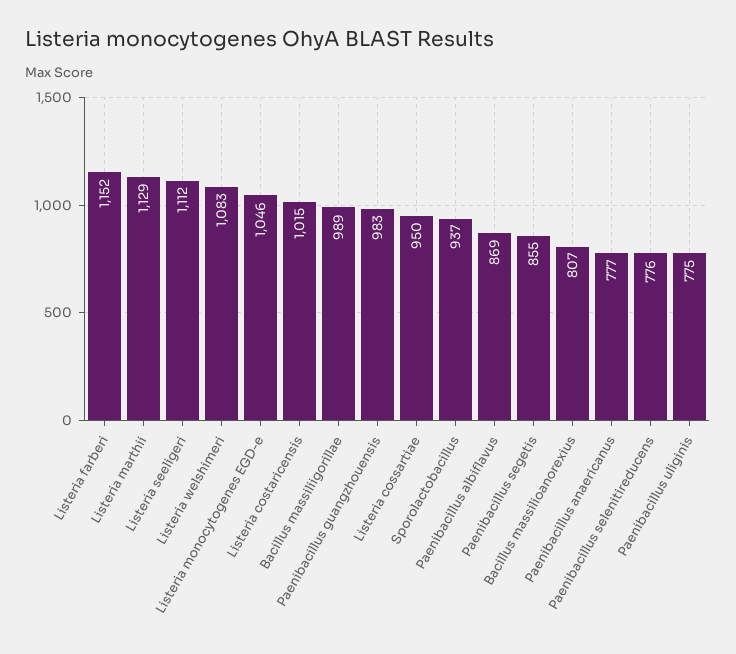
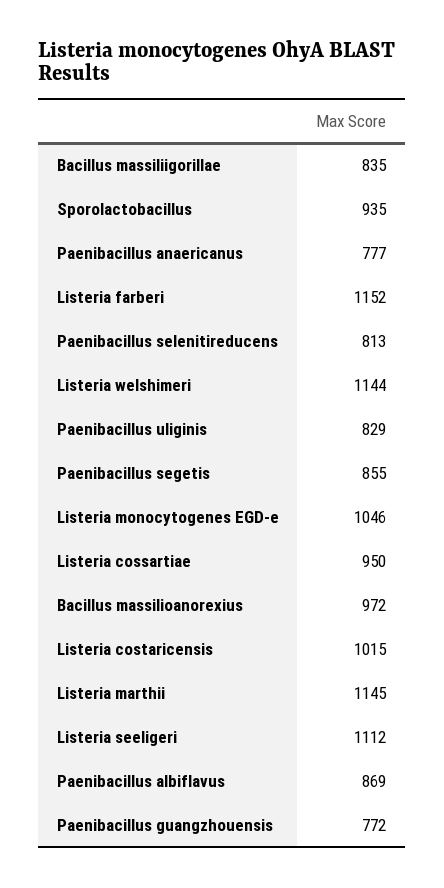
  {
    "Listeria farberi": 1152,
-   "Listeria marthii": 1129,
+   "Listeria marthii": 1145,
    "Listeria seeligeri": 1112,
-   "Listeria welshimeri": 1083,
+   "Listeria welshimeri": 1144,
    "Listeria monocytogenes EGD-e": 1046,
    "Listeria costaricensis": 1015,
-   "Bacillus massiliigorillae": 989,
+   "Bacillus massiliigorillae": 835,
-   "Paenibacillus guangzhouensis": 983,
+   "Paenibacillus guangzhouensis": 772,
    "Listeria cossartiae": 950,
-   "Sporolactobacillus": 937,
+   "Sporolactobacillus": 935,
    "Paenibacillus albiflavus": 869,
    "Paenibacillus segetis": 855,
-   "Bacillus massilioanorexius": 807,
+   "Bacillus massilioanorexius": 972,
    "Paenibacillus anaericanus": 777,
-   "Paenibacillus selenitireducens": 776,
+   "Paenibacillus selenitireducens": 813,
-   "Paenibacillus uliginis": 775
+   "Paenibacillus uliginis": 829
  }

